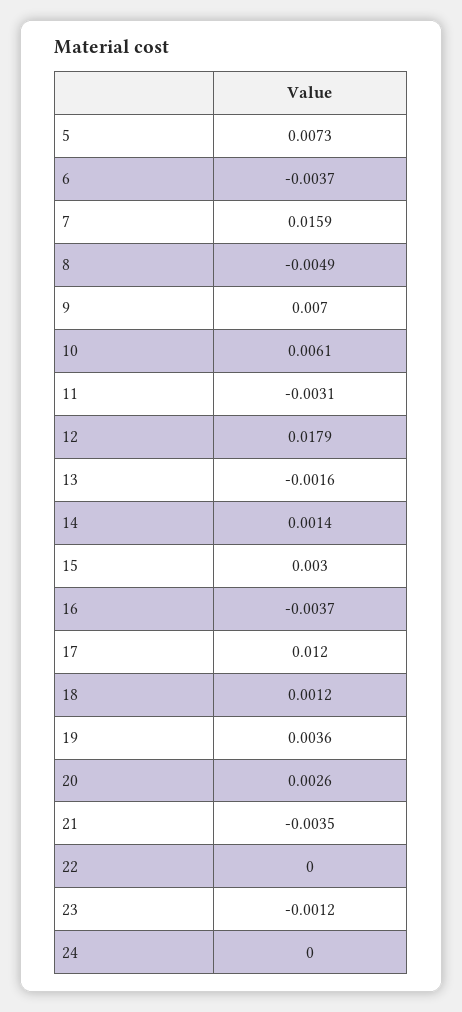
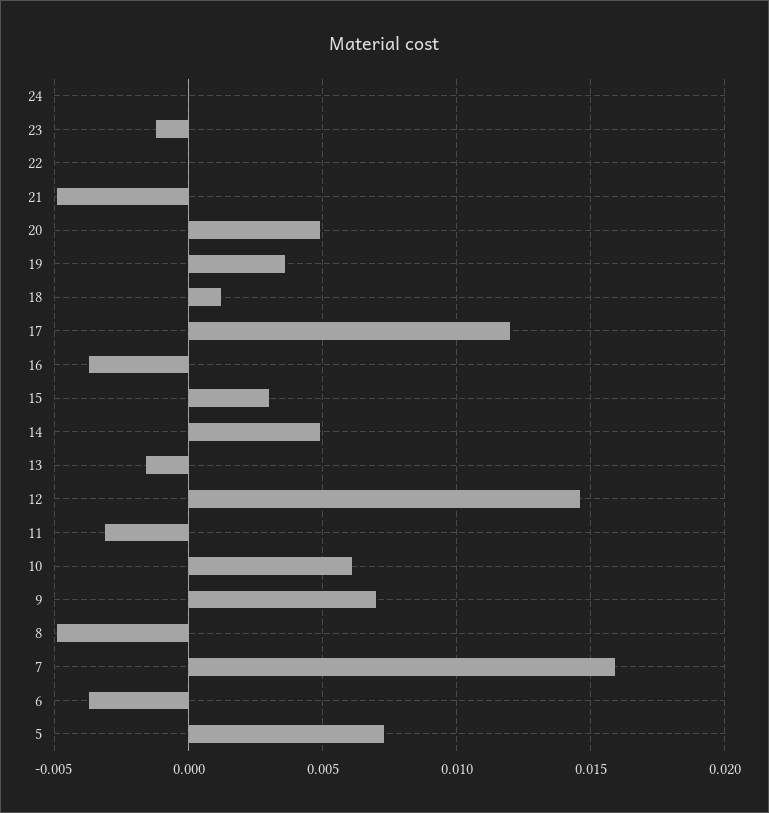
  {
    "5": 0.0073,
    "6": -0.0037,
    "7": 0.0159,
    "8": -0.0049,
    "9": 0.007,
    "10": 0.0061,
    "11": -0.0031,
-   "12": 0.0179,
+   "12": 0.0145,
    "13": -0.0016,
-   "14": 0.0014,
+   "14": 0.005,
    "15": 0.003,
    "16": -0.0037,
    "17": 0.012,
    "18": 0.0012,
    "19": 0.0036,
-   "20": 0.0026,
+   "20": 0.005,
-   "21": -0.0035,
+   "21": -0.005,
    "22": 0,
    "23": -0.0012,
    "24": 0
  }

